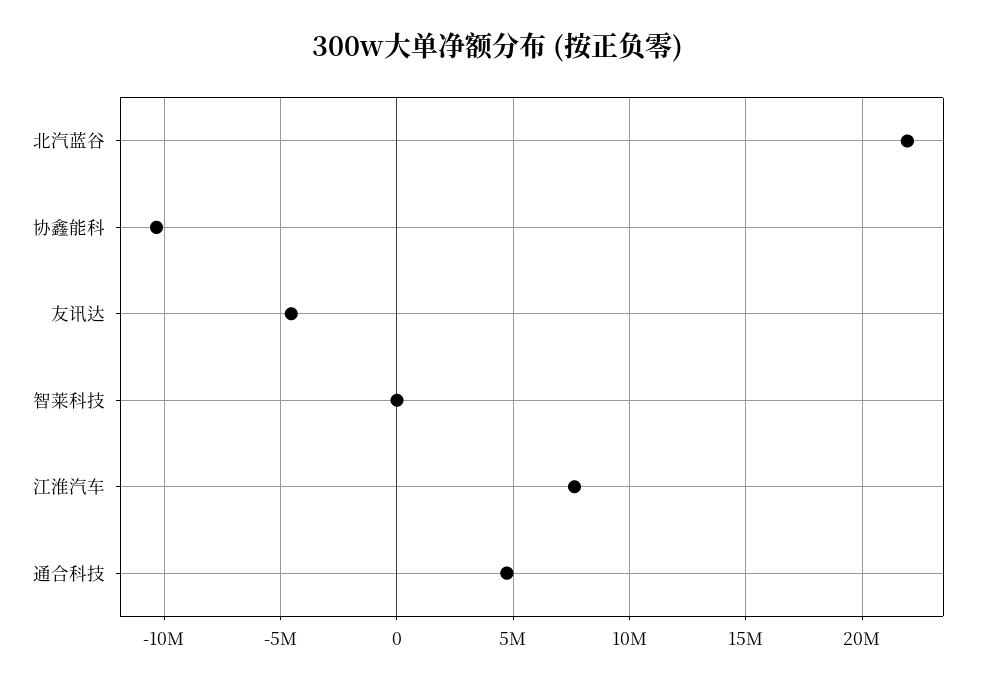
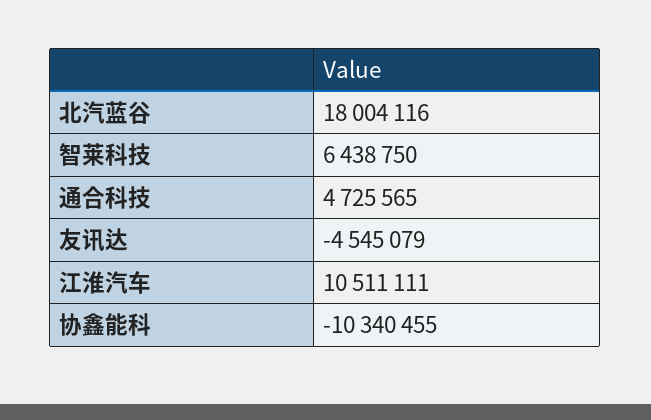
  {
-   "北汽蓝谷": 22000000,
+   "北汽蓝谷": 18004116,
    "协鑫能科": -10340455,
    "友讯达": -4545079,
-   "智莱科技": 0,
+   "智莱科技": 6438750,
-   "江淮汽车": 7500000,
+   "江淮汽车": 10511111,
    "通合科技": 4725565
  }

